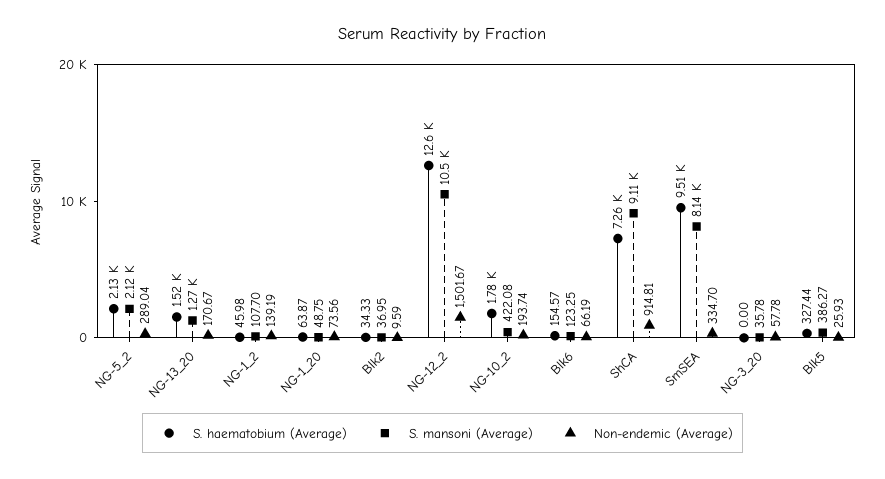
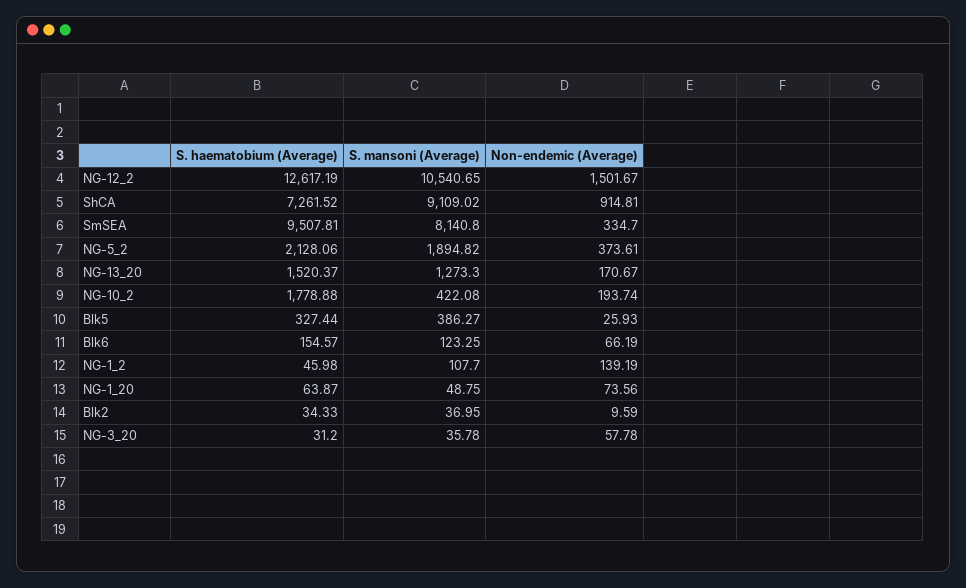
  {
    "S. haematobium (Average)": {
      "NG-5_2": 2128.06,
      "NG-13_20": 1520.37,
      "NG-1_2": 45.98,
      "NG-1_20": 63.87,
      "Blk2": 34.33,
      "NG-12_2": 12617.19,
      "NG-10_2": 1778.88,
      "Blk6": 154.57,
      "ShCA": 7261.52,
      "SmSEA": 9507.81,
-     "NG-3_20": 0,
+     "NG-3_20": 31.2,
      "Blk5": 327.44
    },
    "S. mansoni (Average)": {
-     "NG-5_2": 2120,
+     "NG-5_2": 1894.82,
      "NG-13_20": 1273.3,
      "NG-1_2": 107.7,
      "NG-1_20": 48.75,
      "Blk2": 36.95,
      "NG-12_2": 10540.65,
      "NG-10_2": 422.08,
      "Blk6": 123.25,
      "ShCA": 9109.02,
      "SmSEA": 8140.8,
      "NG-3_20": 35.78,
      "Blk5": 386.27
    },
    "Non-endemic (Average)": {
-     "NG-5_2": 289.04,
+     "NG-5_2": 373.61,
      "NG-13_20": 170.67,
      "NG-1_2": 139.19,
      "NG-1_20": 73.56,
      "Blk2": 9.59,
      "NG-12_2": 1501.67,
      "NG-10_2": 193.74,
      "Blk6": 66.19,
      "ShCA": 914.81,
      "SmSEA": 334.7,
      "NG-3_20": 57.78,
      "Blk5": 25.93
    }
  }

